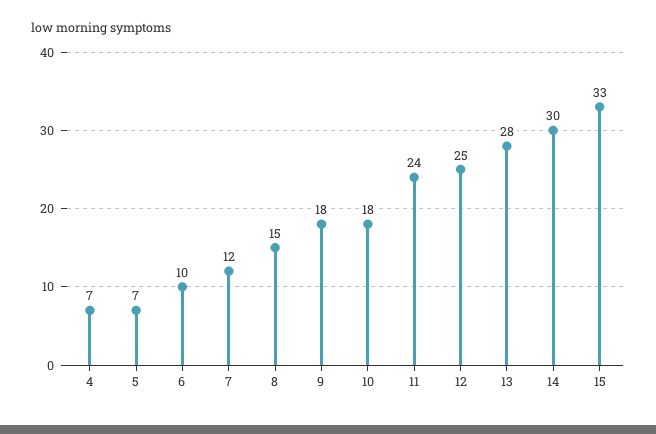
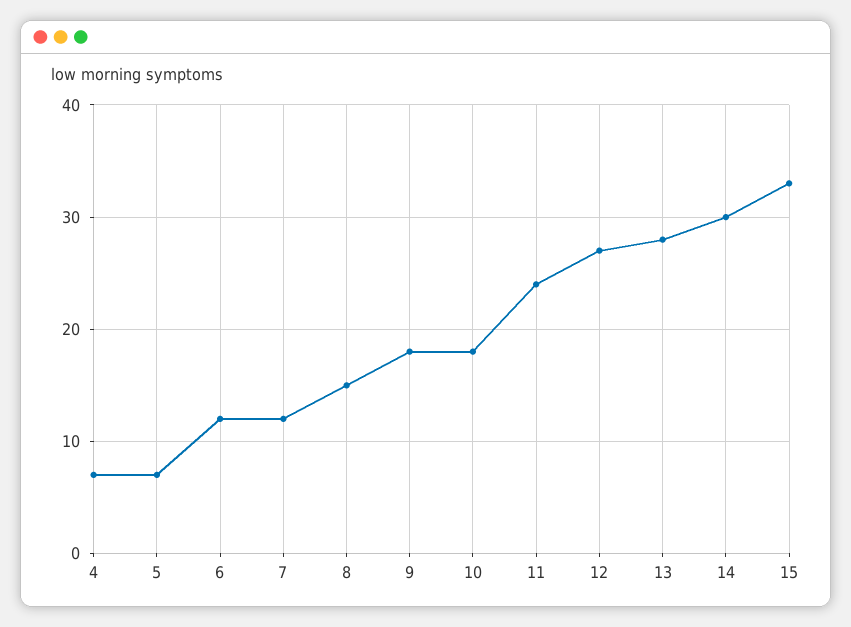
  {
    "4": 7,
    "5": 7,
-   "6": 10,
+   "6": 12,
    "7": 12,
    "8": 15,
    "9": 18,
    "10": 18,
    "11": 24,
-   "12": 25,
+   "12": 27,
    "13": 28,
    "14": 30,
    "15": 33
  }

